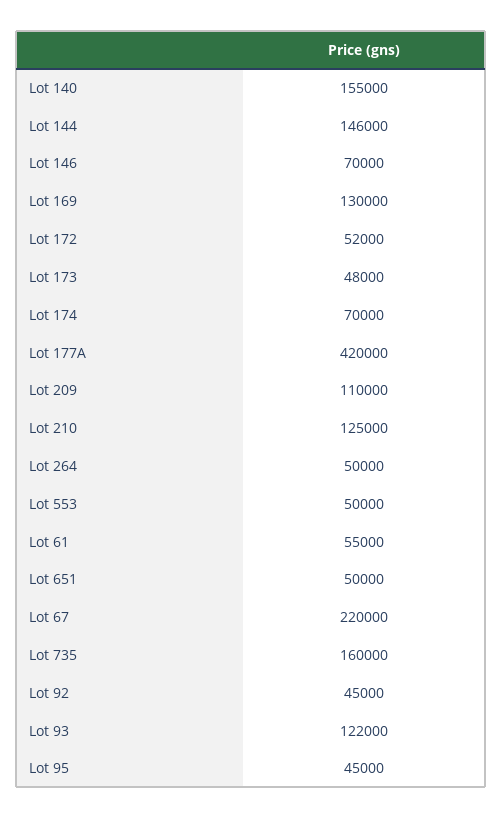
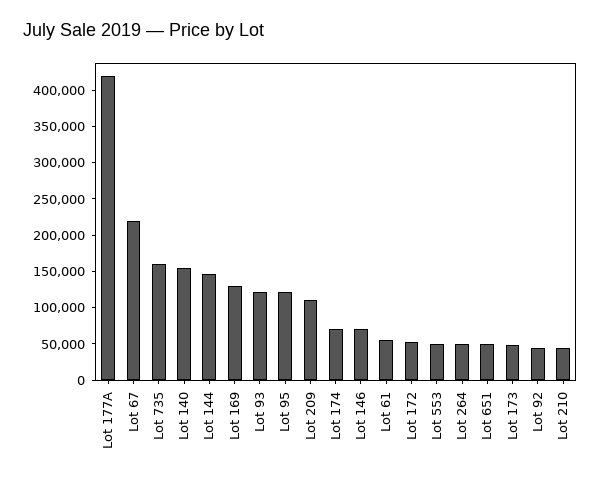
  {
    "Lot 140": 155000,
    "Lot 144": 146000,
    "Lot 146": 70000,
    "Lot 169": 130000,
    "Lot 172": 52000,
    "Lot 173": 48000,
    "Lot 174": 70000,
    "Lot 177A": 420000,
    "Lot 209": 110000,
-   "Lot 210": 125000,
+   "Lot 210": 50000,
    "Lot 264": 50000,
    "Lot 553": 50000,
    "Lot 61": 55000,
    "Lot 651": 50000,
    "Lot 67": 220000,
    "Lot 735": 160000,
    "Lot 92": 45000,
    "Lot 93": 122000,
-   "Lot 95": 45000
+   "Lot 95": 125000
  }

